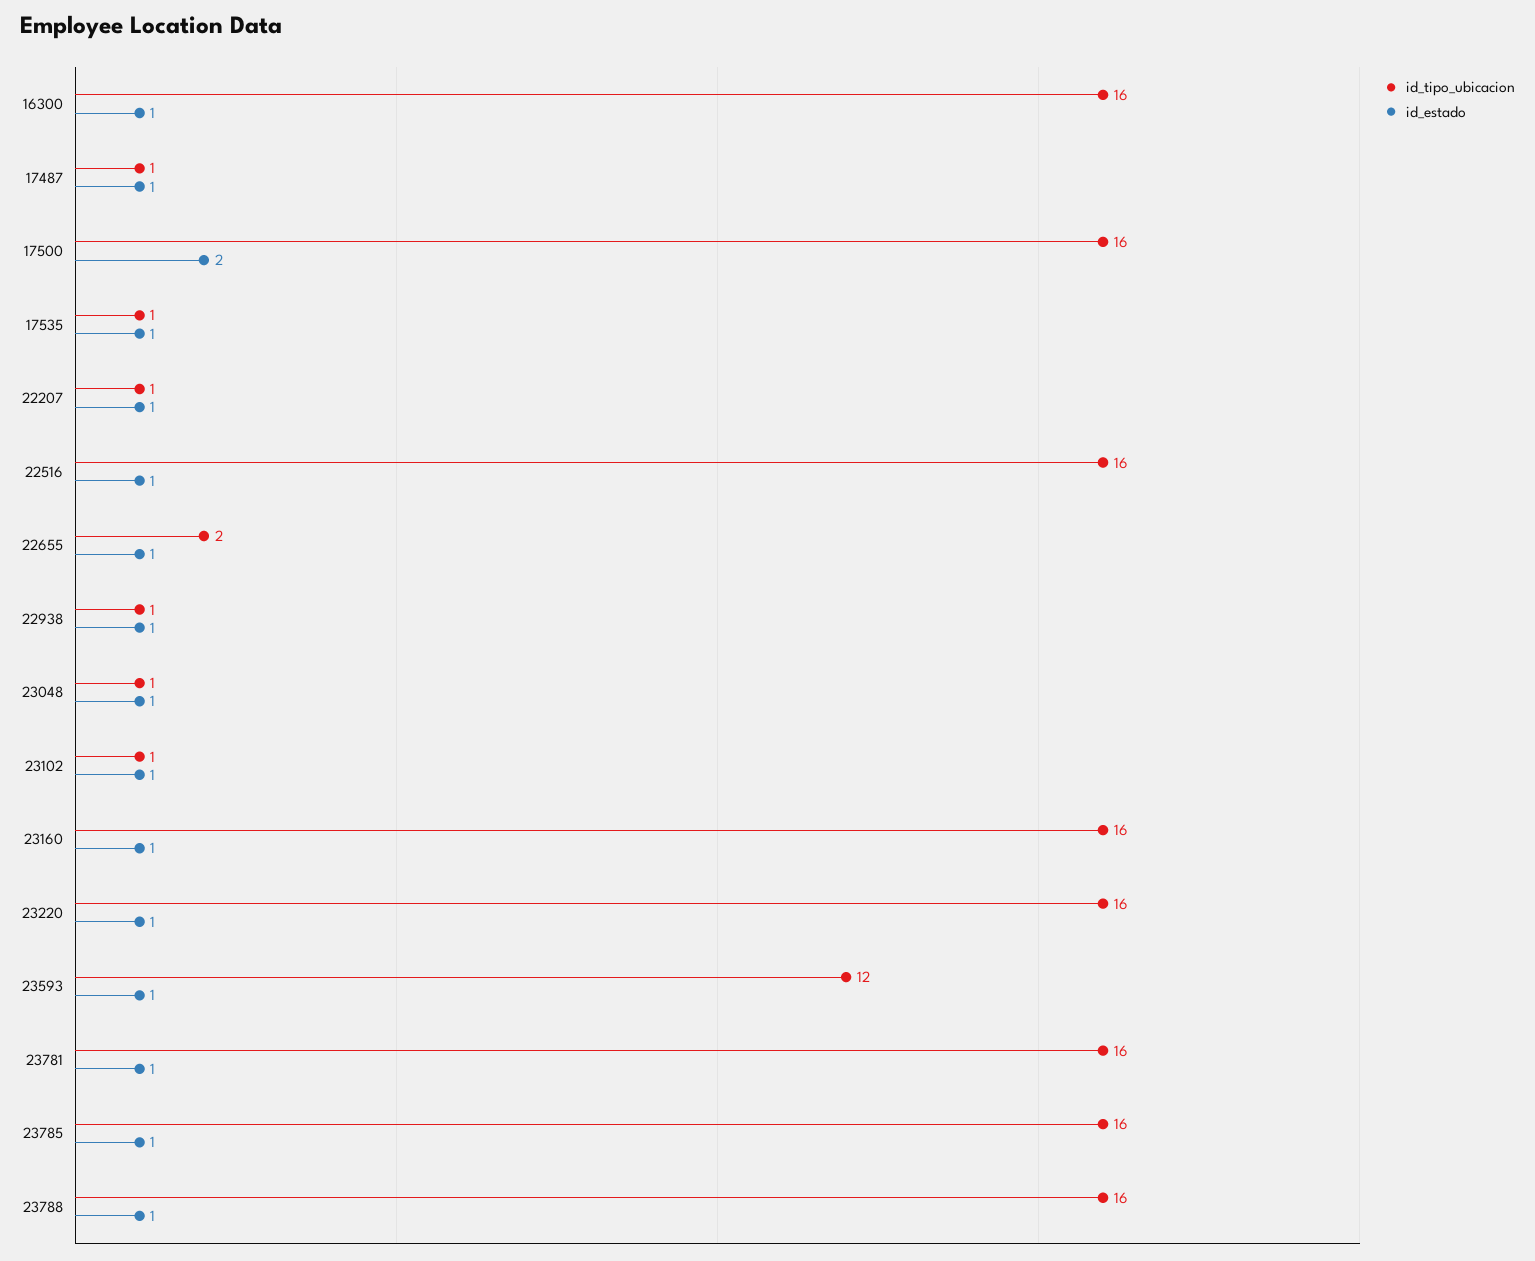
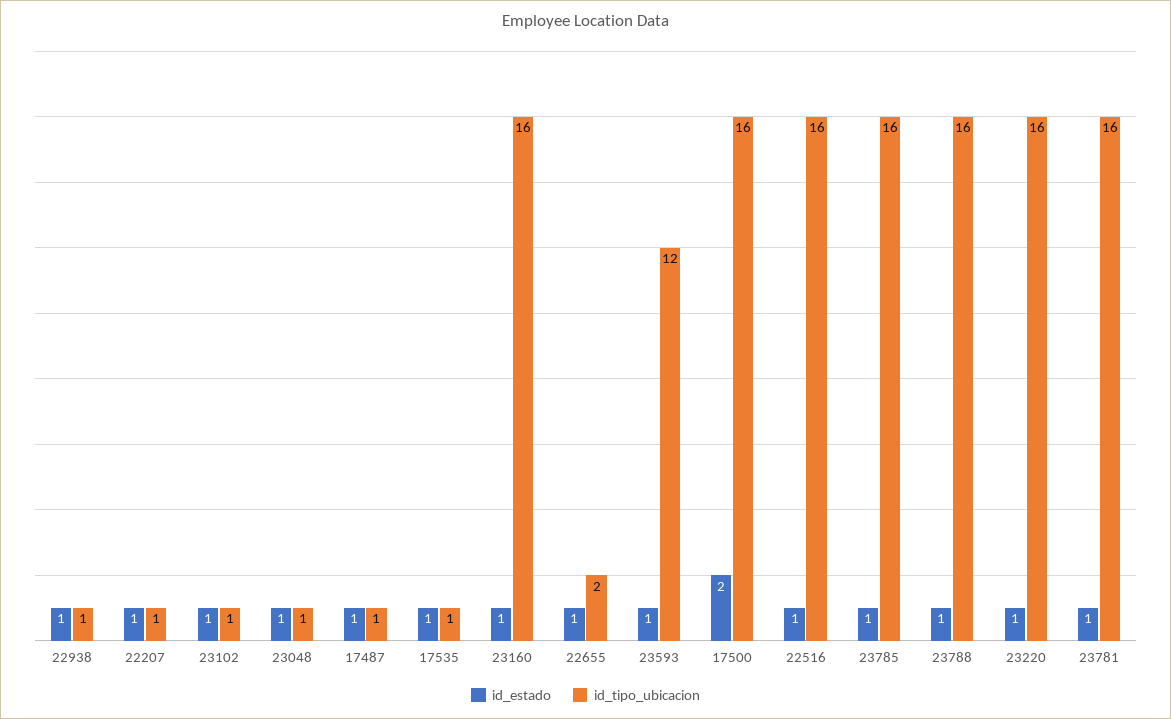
  {
    "id_tipo_ubicacion": {
-     "16300": 16,
      "17487": 1,
      "17500": 16,
      "17535": 1,
      "22207": 1,
      "22516": 16,
      "22655": 2,
      "22938": 1,
      "23048": 1,
      "23102": 1,
      "23160": 16,
      "23220": 16,
      "23593": 12,
      "23781": 16,
      "23785": 16,
      "23788": 16
    },
    "id_estado": {
-     "16300": 1,
      "17487": 1,
      "17500": 2,
      "17535": 1,
      "22207": 1,
      "22516": 1,
      "22655": 1,
      "22938": 1,
      "23048": 1,
      "23102": 1,
      "23160": 1,
      "23220": 1,
      "23593": 1,
      "23781": 1,
      "23785": 1,
      "23788": 1
    }
  }

